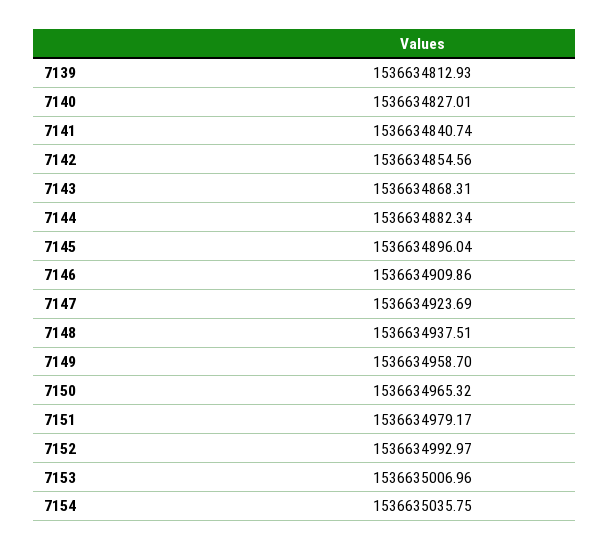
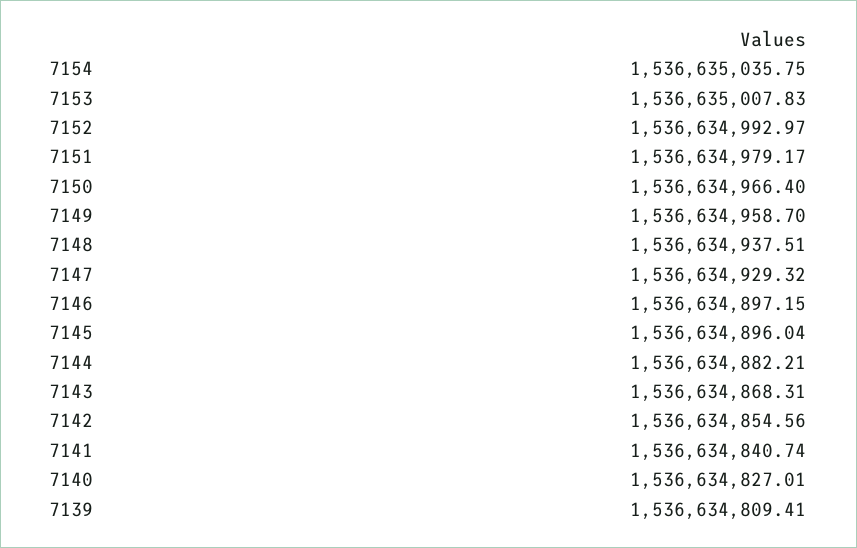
  {
-   "7139": 1536634812.93,
+   "7139": 1536634809.41,
    "7140": 1536634827.01,
    "7141": 1536634840.74,
    "7142": 1536634854.56,
    "7143": 1536634868.31,
-   "7144": 1536634882.34,
+   "7144": 1536634882.21,
    "7145": 1536634896.04,
-   "7146": 1536634909.86,
+   "7146": 1536634897.15,
-   "7147": 1536634923.69,
+   "7147": 1536634929.32,
    "7148": 1536634937.51,
    "7149": 1536634958.7,
-   "7150": 1536634965.32,
+   "7150": 1536634966.4,
    "7151": 1536634979.17,
    "7152": 1536634992.97,
-   "7153": 1536635006.96,
+   "7153": 1536635007.83,
    "7154": 1536635035.75
  }

